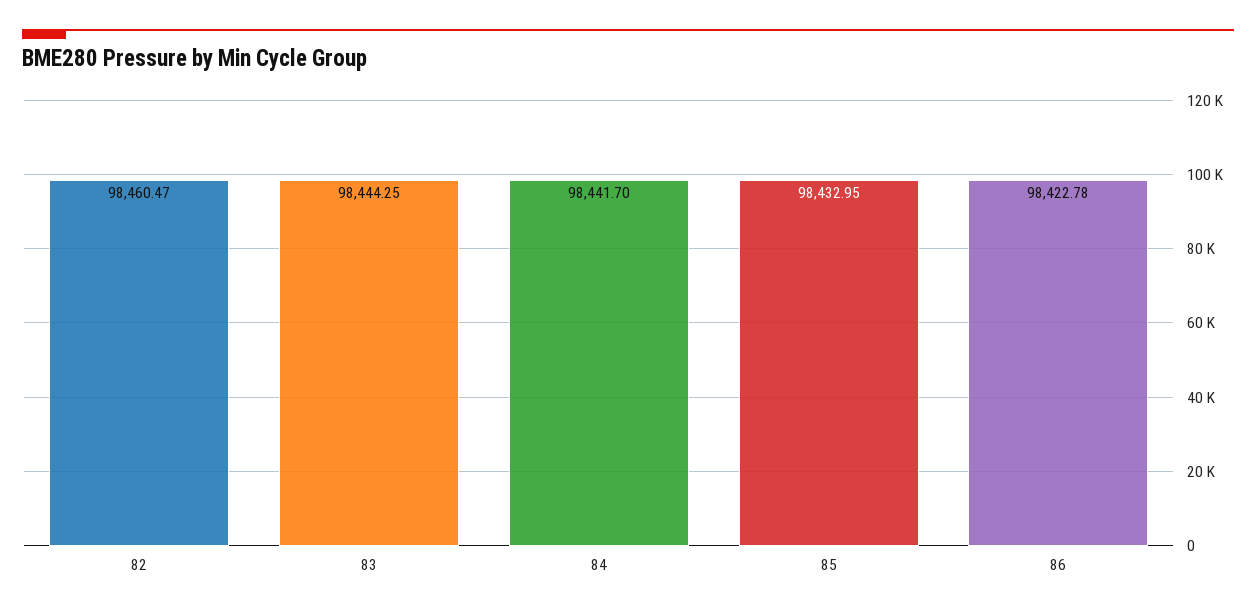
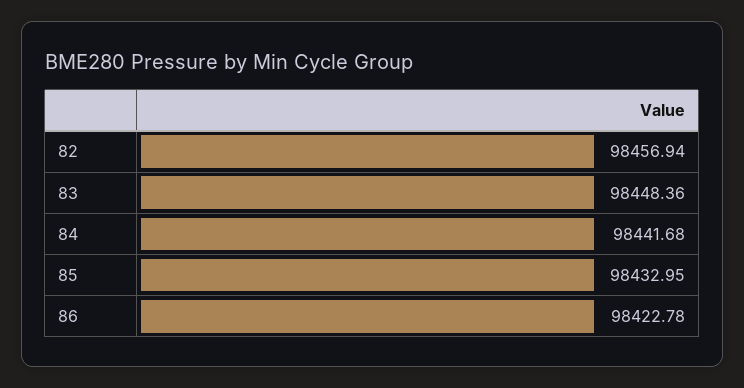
  {
-   "82": 98460.47,
+   "82": 98456.94,
-   "83": 98444.25,
+   "83": 98448.36,
-   "84": 98441.7,
+   "84": 98441.68,
    "85": 98432.95,
    "86": 98422.78
  }

